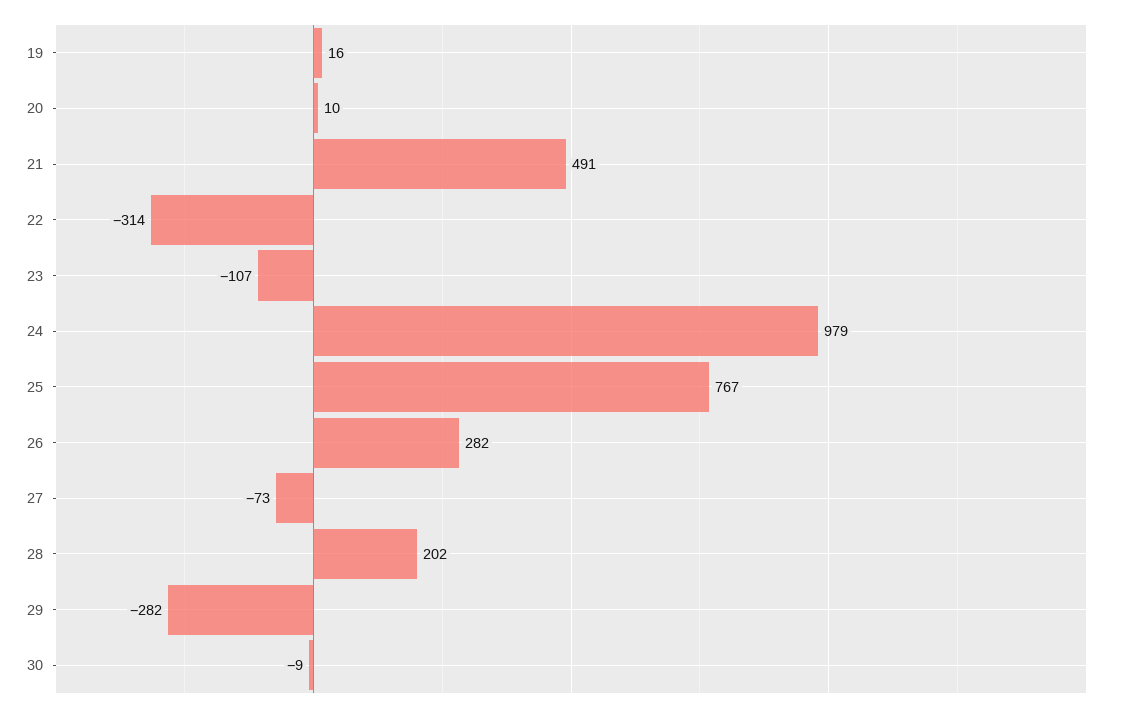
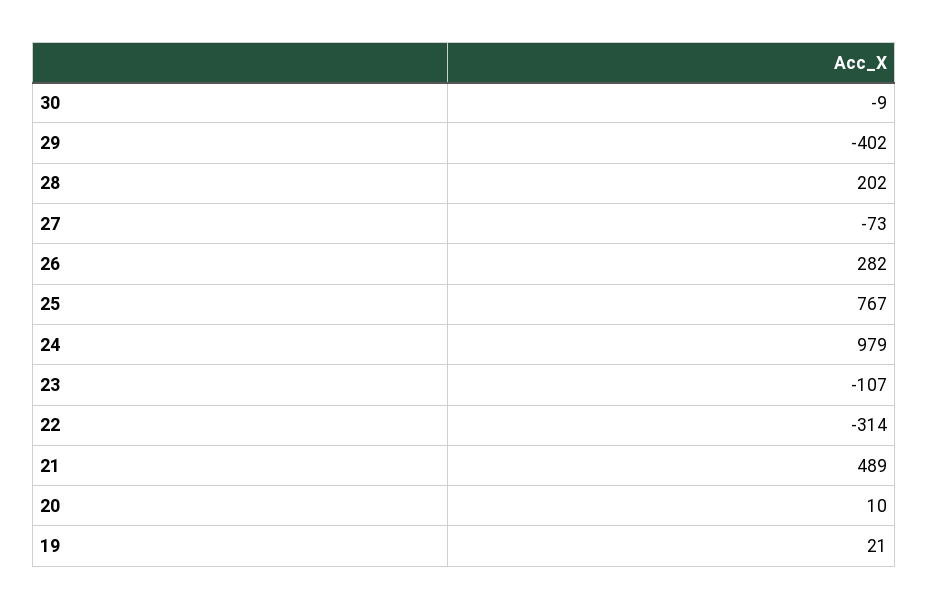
  {
-   "19": 16,
+   "19": 21,
    "20": 10,
-   "21": 491,
+   "21": 489,
    "22": -314,
    "23": -107,
    "24": 979,
    "25": 767,
    "26": 282,
    "27": -73,
    "28": 202,
-   "29": -282,
+   "29": -402,
    "30": -9
  }

